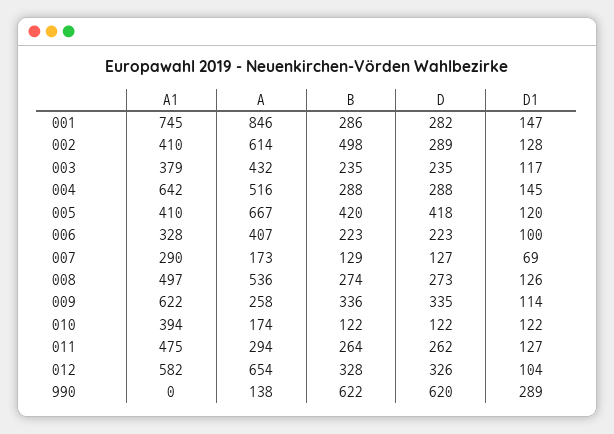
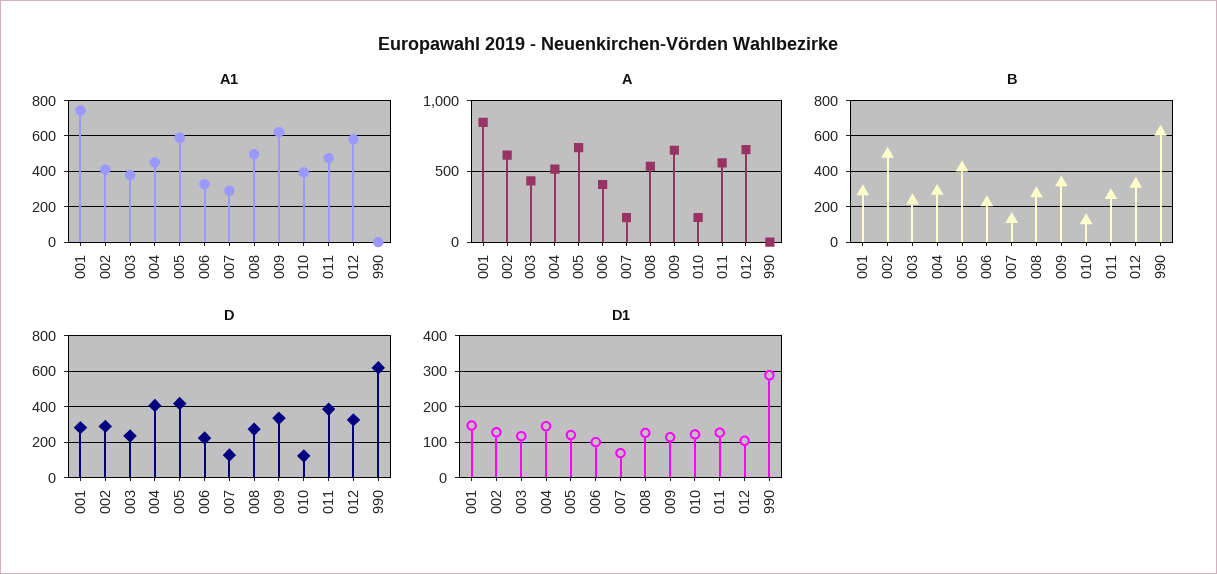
  {
    "A1": {
      "001": 745,
      "002": 410,
      "003": 379,
-     "004": 642,
+     "004": 450,
-     "005": 410,
+     "005": 600,
      "006": 328,
      "007": 290,
      "008": 497,
      "009": 622,
      "010": 394,
      "011": 475,
      "012": 582,
      "990": 0
    },
    "A": {
      "001": 846,
      "002": 614,
      "003": 432,
      "004": 516,
      "005": 667,
      "006": 407,
      "007": 173,
      "008": 536,
-     "009": 258,
+     "009": 650,
      "010": 174,
-     "011": 294,
+     "011": 550,
      "012": 654,
-     "990": 138
+     "990": 0
    },
    "B": {
      "001": 286,
      "002": 498,
      "003": 235,
      "004": 288,
      "005": 420,
      "006": 223,
      "007": 129,
      "008": 274,
      "009": 336,
      "010": 122,
      "011": 264,
      "012": 328,
      "990": 622
    },
    "D": {
      "001": 282,
      "002": 289,
      "003": 235,
-     "004": 288,
+     "004": 400,
      "005": 418,
      "006": 223,
      "007": 127,
      "008": 273,
      "009": 335,
      "010": 122,
-     "011": 262,
+     "011": 400,
      "012": 326,
      "990": 620
    },
    "D1": {
      "001": 147,
      "002": 128,
      "003": 117,
      "004": 145,
      "005": 120,
      "006": 100,
      "007": 69,
      "008": 126,
      "009": 114,
      "010": 122,
      "011": 127,
      "012": 104,
      "990": 289
    }
  }

